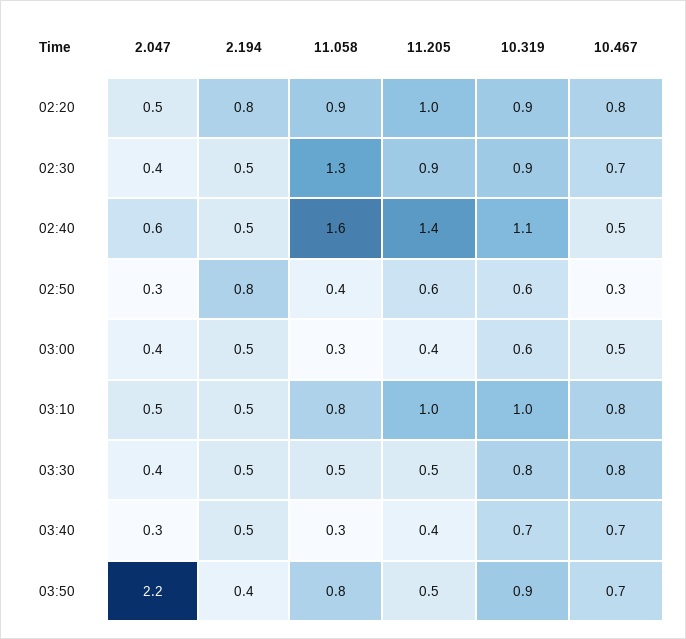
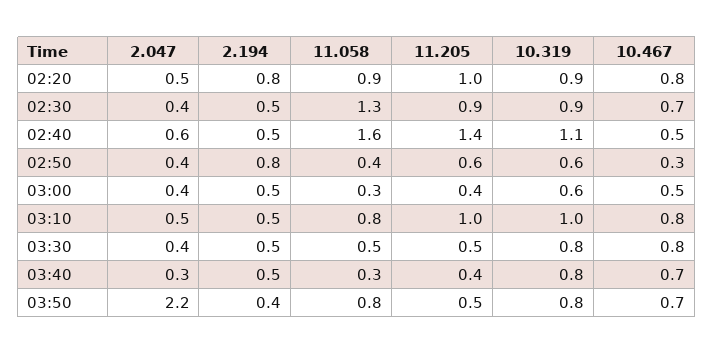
  {
    "2.047": {
      "02:20": 0.5,
      "02:30": 0.4,
      "02:40": 0.6,
-     "02:50": 0.3,
+     "02:50": 0.4,
      "03:00": 0.4,
      "03:10": 0.5,
      "03:30": 0.4,
      "03:40": 0.3,
      "03:50": 2.2
    },
    "2.194": {
      "02:20": 0.8,
      "02:30": 0.5,
      "02:40": 0.5,
      "02:50": 0.8,
      "03:00": 0.5,
      "03:10": 0.5,
      "03:30": 0.5,
      "03:40": 0.5,
      "03:50": 0.4
    },
    "11.058": {
      "02:20": 0.9,
      "02:30": 1.3,
      "02:40": 1.6,
      "02:50": 0.4,
      "03:00": 0.3,
      "03:10": 0.8,
      "03:30": 0.5,
      "03:40": 0.3,
      "03:50": 0.8
    },
    "11.205": {
      "02:20": 1,
      "02:30": 0.9,
      "02:40": 1.4,
      "02:50": 0.6,
      "03:00": 0.4,
      "03:10": 1,
      "03:30": 0.5,
      "03:40": 0.4,
      "03:50": 0.5
    },
    "10.319": {
      "02:20": 0.9,
      "02:30": 0.9,
      "02:40": 1.1,
      "02:50": 0.6,
      "03:00": 0.6,
      "03:10": 1,
      "03:30": 0.8,
-     "03:40": 0.7,
+     "03:40": 0.8,
-     "03:50": 0.9
+     "03:50": 0.8
    },
    "10.467": {
      "02:20": 0.8,
      "02:30": 0.7,
      "02:40": 0.5,
      "02:50": 0.3,
      "03:00": 0.5,
      "03:10": 0.8,
      "03:30": 0.8,
      "03:40": 0.7,
      "03:50": 0.7
    }
  }

